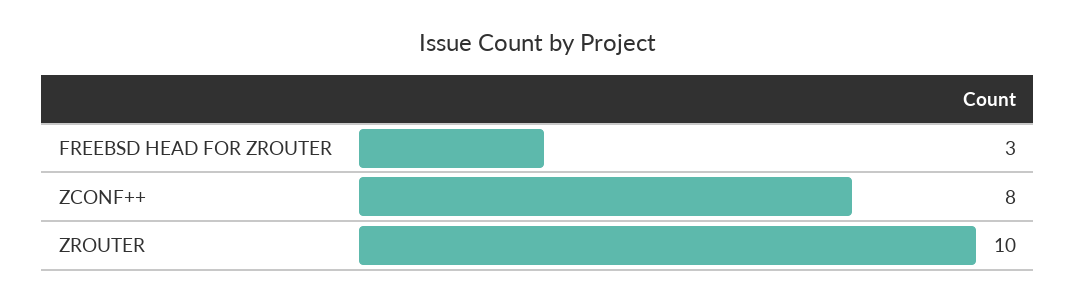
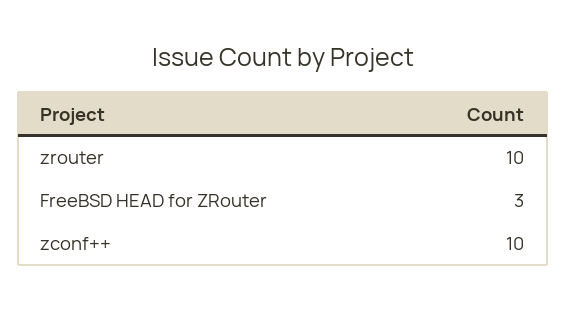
  {
    "FREEBSD HEAD FOR ZROUTER": 3,
-   "ZCONF++": 8,
+   "ZCONF++": 10,
    "ZROUTER": 10
  }

